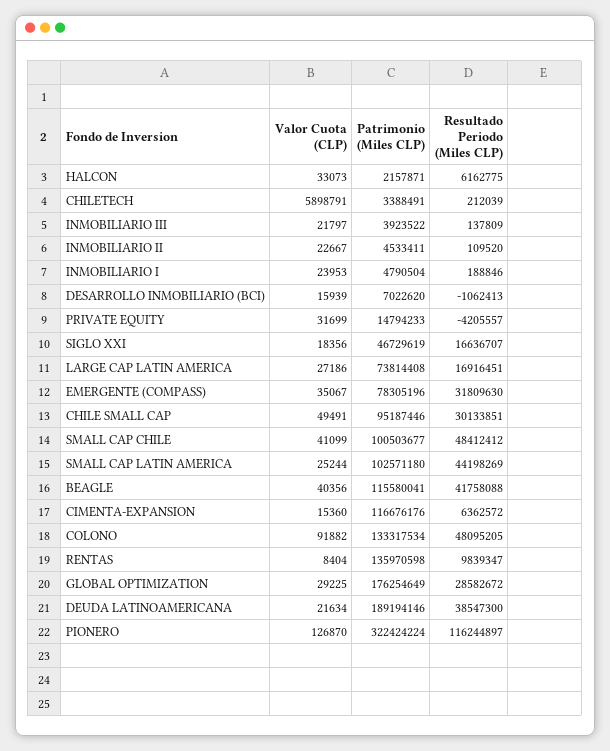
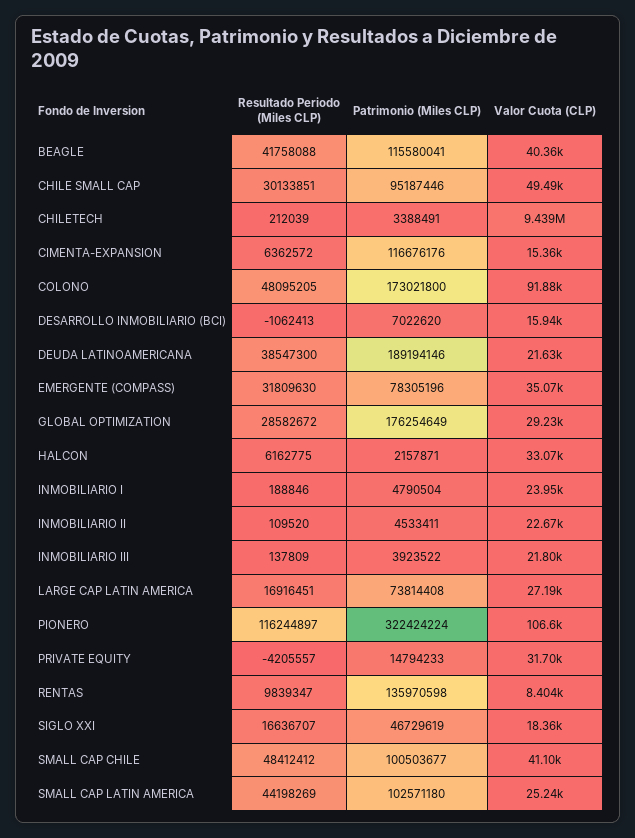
  {
    "Valor Cuota (CLP)": {
      "HALCON": 33073,
-     "CHILETECH": 5898791,
+     "CHILETECH": 9439000,
      "INMOBILIARIO III": 21797,
      "INMOBILIARIO II": 22667,
      "INMOBILIARIO I": 23953,
      "DESARROLLO INMOBILIARIO (BCI)": 15939,
      "PRIVATE EQUITY": 31699,
      "SIGLO XXI": 18356,
      "LARGE CAP LATIN AMERICA": 27186,
      "EMERGENTE (COMPASS)": 35067,
      "CHILE SMALL CAP": 49491,
      "SMALL CAP CHILE": 41099,
      "SMALL CAP LATIN AMERICA": 25244,
      "BEAGLE": 40356,
      "CIMENTA-EXPANSION": 15360,
      "COLONO": 91882,
      "RENTAS": 8404,
      "GLOBAL OPTIMIZATION": 29225,
      "DEUDA LATINOAMERICANA": 21634,
-     "PIONERO": 126870
+     "PIONERO": 106600
    },
    "Patrimonio (Miles CLP)": {
      "HALCON": 2157871,
      "CHILETECH": 3388491,
      "INMOBILIARIO III": 3923522,
      "INMOBILIARIO II": 4533411,
      "INMOBILIARIO I": 4790504,
      "DESARROLLO INMOBILIARIO (BCI)": 7022620,
      "PRIVATE EQUITY": 14794233,
      "SIGLO XXI": 46729619,
      "LARGE CAP LATIN AMERICA": 73814408,
      "EMERGENTE (COMPASS)": 78305196,
      "CHILE SMALL CAP": 95187446,
      "SMALL CAP CHILE": 100503677,
      "SMALL CAP LATIN AMERICA": 102571180,
      "BEAGLE": 115580041,
      "CIMENTA-EXPANSION": 116676176,
-     "COLONO": 133317534,
+     "COLONO": 173021800,
      "RENTAS": 135970598,
      "GLOBAL OPTIMIZATION": 176254649,
      "DEUDA LATINOAMERICANA": 189194146,
      "PIONERO": 322424224
    },
    "Resultado Periodo (Miles CLP)": {
      "HALCON": 6162775,
      "CHILETECH": 212039,
      "INMOBILIARIO III": 137809,
      "INMOBILIARIO II": 109520,
      "INMOBILIARIO I": 188846,
      "DESARROLLO INMOBILIARIO (BCI)": -1062413,
      "PRIVATE EQUITY": -4205557,
      "SIGLO XXI": 16636707,
      "LARGE CAP LATIN AMERICA": 16916451,
      "EMERGENTE (COMPASS)": 31809630,
      "CHILE SMALL CAP": 30133851,
      "SMALL CAP CHILE": 48412412,
      "SMALL CAP LATIN AMERICA": 44198269,
      "BEAGLE": 41758088,
      "CIMENTA-EXPANSION": 6362572,
      "COLONO": 48095205,
      "RENTAS": 9839347,
      "GLOBAL OPTIMIZATION": 28582672,
      "DEUDA LATINOAMERICANA": 38547300,
      "PIONERO": 116244897
    }
  }

